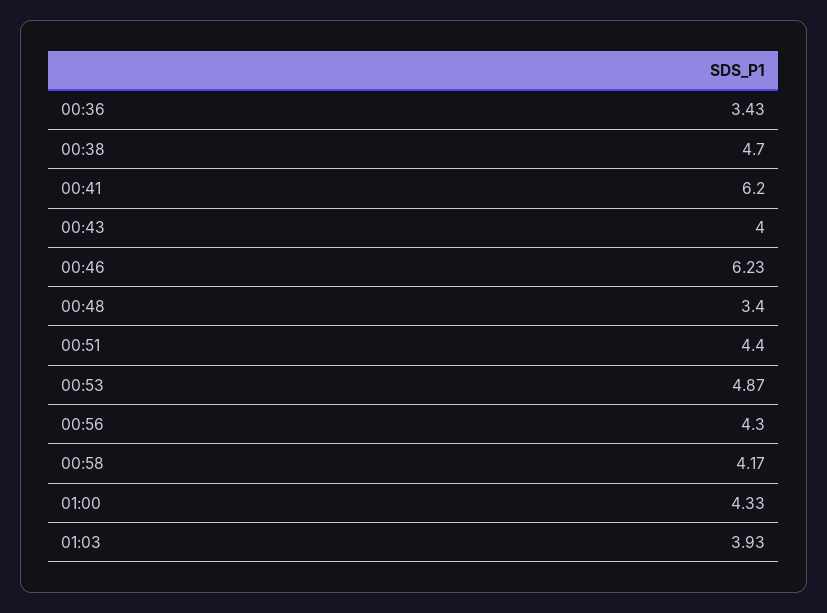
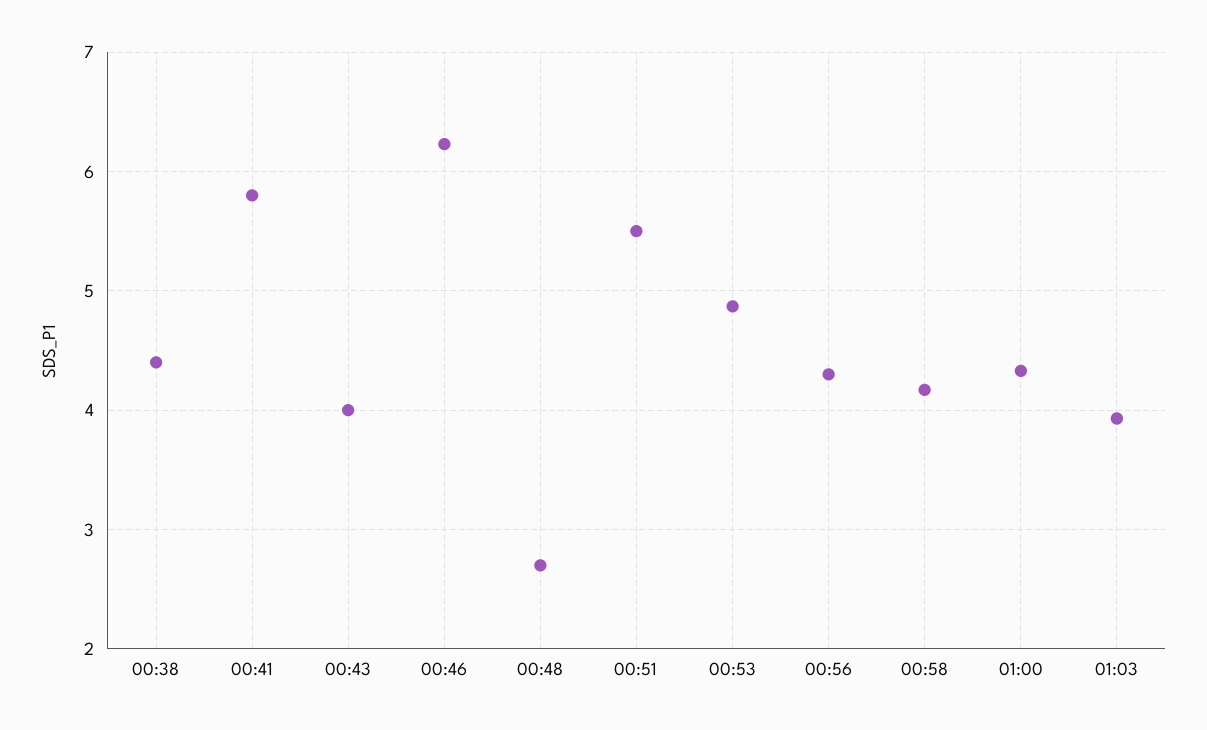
  {
-   "00:36": 3.43,
-   "00:38": 4.7,
+   "00:38": 4.4,
-   "00:41": 6.2,
+   "00:41": 5.8,
    "00:43": 4,
    "00:46": 6.23,
-   "00:48": 3.4,
+   "00:48": 2.7,
-   "00:51": 4.4,
+   "00:51": 5.5,
    "00:53": 4.87,
    "00:56": 4.3,
    "00:58": 4.17,
    "01:00": 4.33,
    "01:03": 3.93
  }

